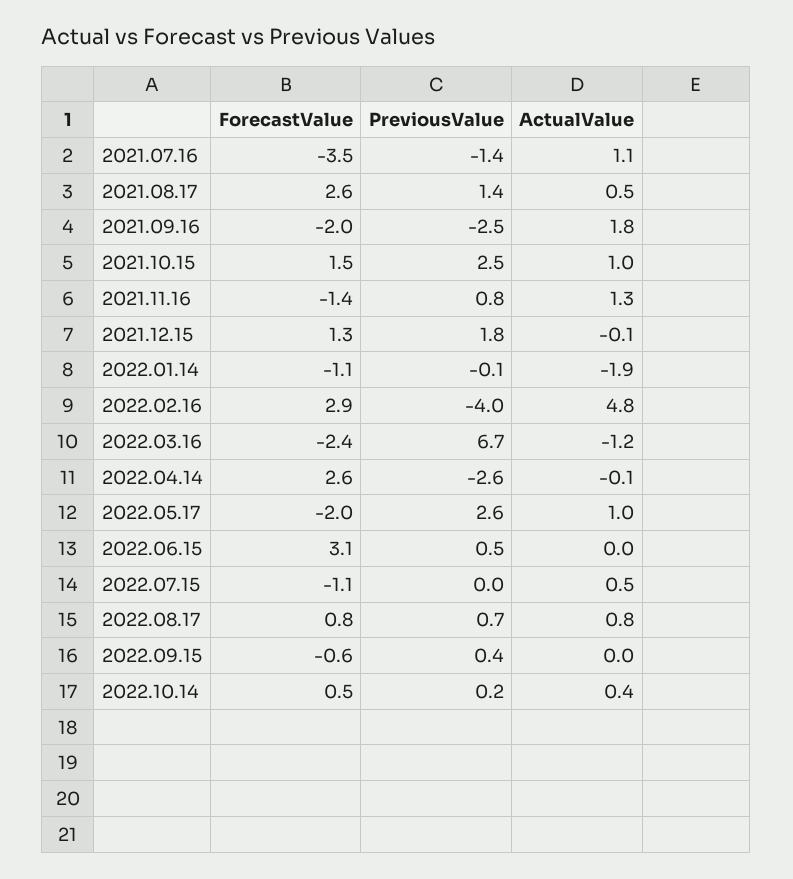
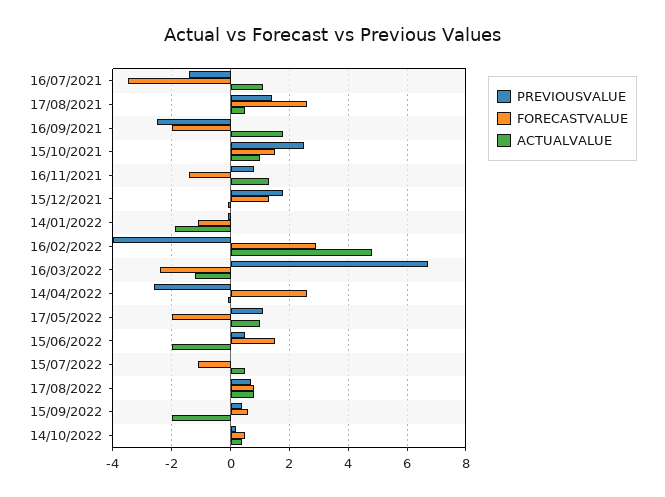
  {
    "ForecastValue": {
      "2021.07.16": -3.5,
      "2021.08.17": 2.6,
      "2021.09.16": -2,
      "2021.10.15": 1.5,
      "2021.11.16": -1.4,
      "2021.12.15": 1.3,
      "2022.01.14": -1.1,
      "2022.02.16": 2.9,
      "2022.03.16": -2.4,
      "2022.04.14": 2.6,
      "2022.05.17": -2,
-     "2022.06.15": 3.1,
+     "2022.06.15": 1.5,
      "2022.07.15": -1.1,
      "2022.08.17": 0.8,
-     "2022.09.15": -0.6,
+     "2022.09.15": 0.5,
      "2022.10.14": 0.5
    },
    "PreviousValue": {
      "2021.07.16": -1.4,
      "2021.08.17": 1.4,
      "2021.09.16": -2.5,
      "2021.10.15": 2.5,
      "2021.11.16": 0.8,
      "2021.12.15": 1.8,
      "2022.01.14": -0.1,
      "2022.02.16": -4,
      "2022.03.16": 6.7,
      "2022.04.14": -2.6,
-     "2022.05.17": 2.6,
+     "2022.05.17": 1,
      "2022.06.15": 0.5,
      "2022.07.15": 0,
      "2022.08.17": 0.7,
      "2022.09.15": 0.4,
      "2022.10.14": 0.2
    },
    "ActualValue": {
      "2021.07.16": 1.1,
      "2021.08.17": 0.5,
      "2021.09.16": 1.8,
      "2021.10.15": 1,
      "2021.11.16": 1.3,
      "2021.12.15": -0.1,
      "2022.01.14": -1.9,
      "2022.02.16": 4.8,
      "2022.03.16": -1.2,
      "2022.04.14": -0.1,
      "2022.05.17": 1,
-     "2022.06.15": 0,
+     "2022.06.15": -2,
      "2022.07.15": 0.5,
      "2022.08.17": 0.8,
-     "2022.09.15": 0,
+     "2022.09.15": -2,
      "2022.10.14": 0.4
    }
  }

